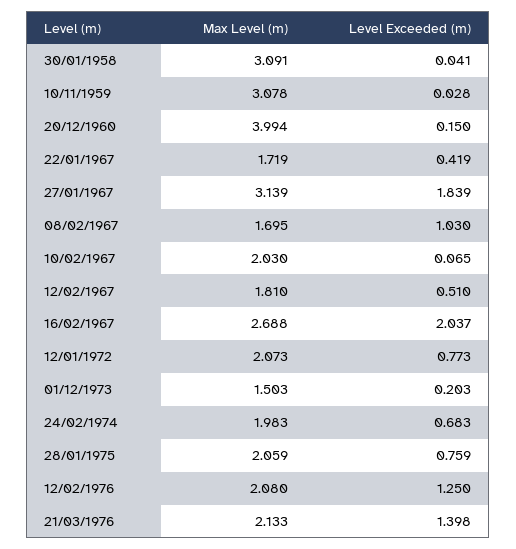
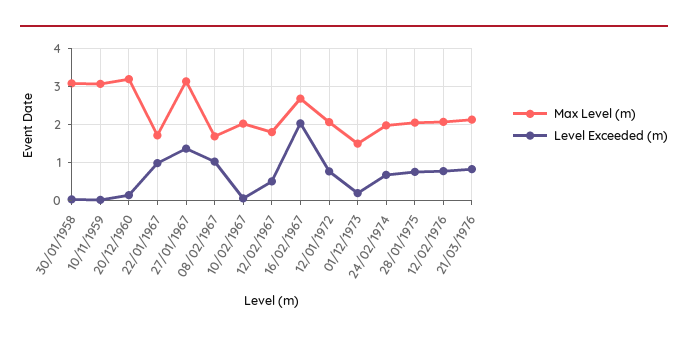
  {
    "Max Level (m)": {
      "30/01/1958": 3.091,
      "10/11/1959": 3.078,
-     "20/12/1960": 3.994,
+     "20/12/1960": 3.2,
      "22/01/1967": 1.719,
      "27/01/1967": 3.139,
      "08/02/1967": 1.695,
      "10/02/1967": 2.03,
      "12/02/1967": 1.81,
      "16/02/1967": 2.688,
      "12/01/1972": 2.073,
      "01/12/1973": 1.503,
      "24/02/1974": 1.983,
      "28/01/1975": 2.059,
      "12/02/1976": 2.08,
      "21/03/1976": 2.133
    },
    "Level Exceeded (m)": {
      "30/01/1958": 0.041,
      "10/11/1959": 0.028,
      "20/12/1960": 0.15,
-     "22/01/1967": 0.419,
+     "22/01/1967": 1,
-     "27/01/1967": 1.839,
+     "27/01/1967": 1.4,
      "08/02/1967": 1.03,
      "10/02/1967": 0.065,
      "12/02/1967": 0.51,
      "16/02/1967": 2.037,
      "12/01/1972": 0.773,
      "01/12/1973": 0.203,
      "24/02/1974": 0.683,
      "28/01/1975": 0.759,
-     "12/02/1976": 1.25,
+     "12/02/1976": 0.8,
-     "21/03/1976": 1.398
+     "21/03/1976": 0.8
    }
  }

